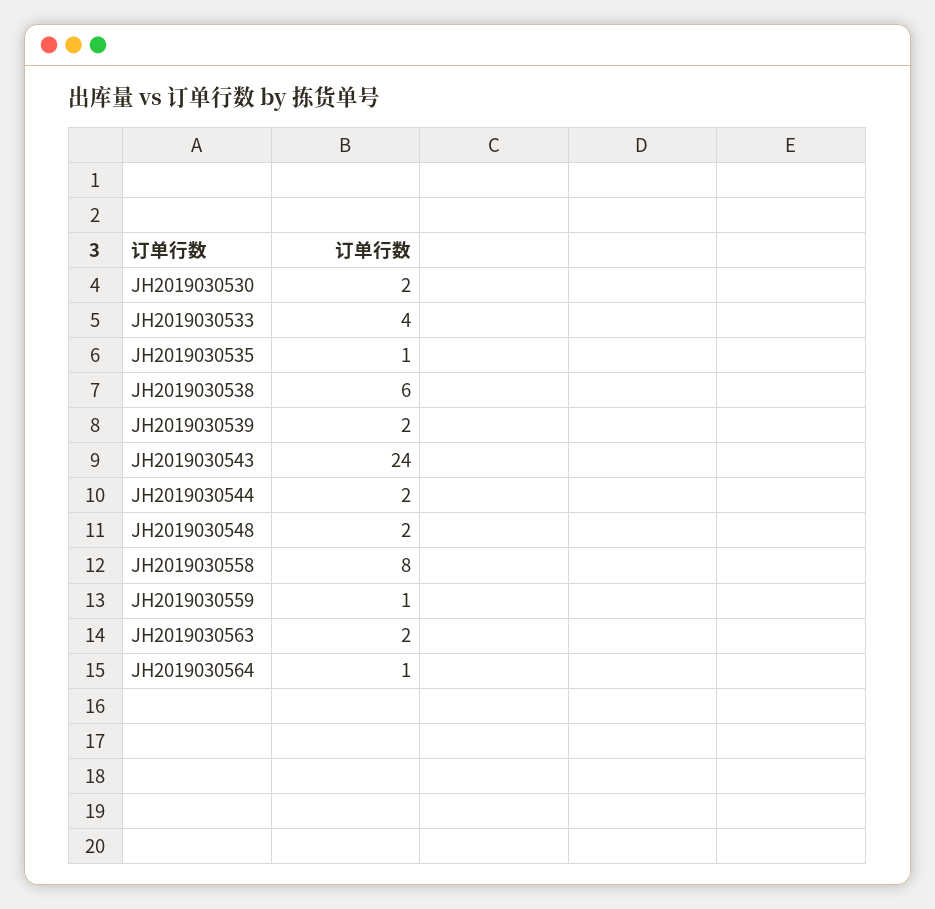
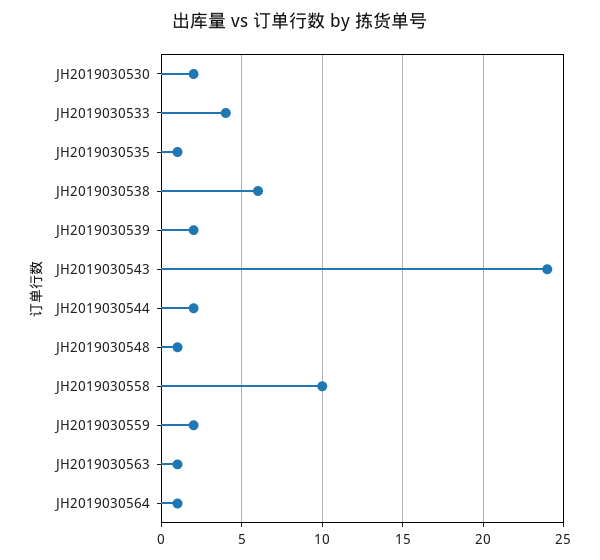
  {
    "JH2019030530": 2,
    "JH2019030533": 4,
    "JH2019030535": 1,
    "JH2019030538": 6,
    "JH2019030539": 2,
    "JH2019030543": 24,
    "JH2019030544": 2,
-   "JH2019030548": 2,
+   "JH2019030548": 1,
-   "JH2019030558": 8,
+   "JH2019030558": 10,
-   "JH2019030559": 1,
+   "JH2019030559": 2,
-   "JH2019030563": 2,
+   "JH2019030563": 1,
    "JH2019030564": 1
  }

